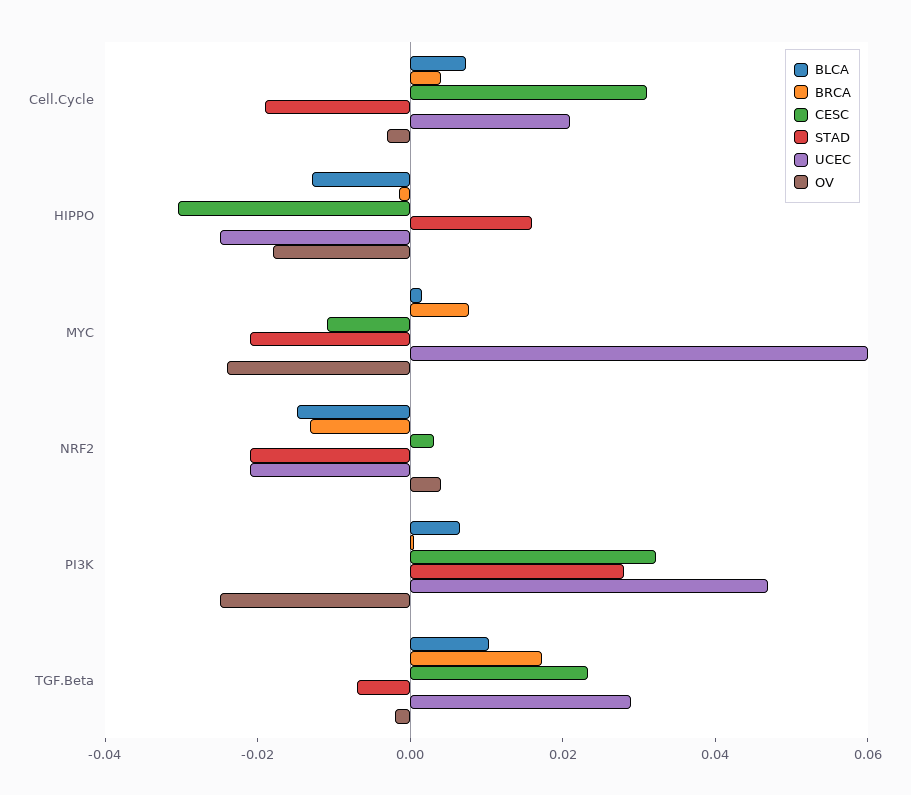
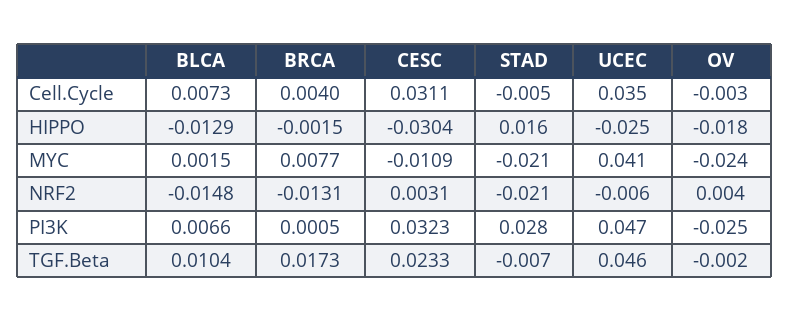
  {
    "BLCA": {
      "Cell.Cycle": 0.0073,
      "HIPPO": -0.0129,
      "MYC": 0.0015,
      "NRF2": -0.0148,
      "PI3K": 0.0066,
      "TGF.Beta": 0.0104
    },
    "BRCA": {
      "Cell.Cycle": 0.004,
      "HIPPO": -0.0015,
      "MYC": 0.0077,
      "NRF2": -0.0131,
      "PI3K": 0.0005,
      "TGF.Beta": 0.0173
    },
    "CESC": {
      "Cell.Cycle": 0.0311,
      "HIPPO": -0.0304,
      "MYC": -0.0109,
      "NRF2": 0.0031,
      "PI3K": 0.0323,
      "TGF.Beta": 0.0233
    },
    "STAD": {
-     "Cell.Cycle": -0.02,
+     "Cell.Cycle": -0.005,
      "HIPPO": 0.016,
      "MYC": -0.021,
      "NRF2": -0.021,
      "PI3K": 0.028,
      "TGF.Beta": -0.007
    },
    "UCEC": {
-     "Cell.Cycle": 0.02,
+     "Cell.Cycle": 0.035,
      "HIPPO": -0.025,
-     "MYC": 0.06,
+     "MYC": 0.041,
-     "NRF2": -0.02,
+     "NRF2": -0.006,
      "PI3K": 0.047,
-     "TGF.Beta": 0.03
+     "TGF.Beta": 0.046
    },
    "OV": {
      "Cell.Cycle": -0.003,
      "HIPPO": -0.018,
      "MYC": -0.024,
      "NRF2": 0.004,
      "PI3K": -0.025,
      "TGF.Beta": -0.002
    }
  }

